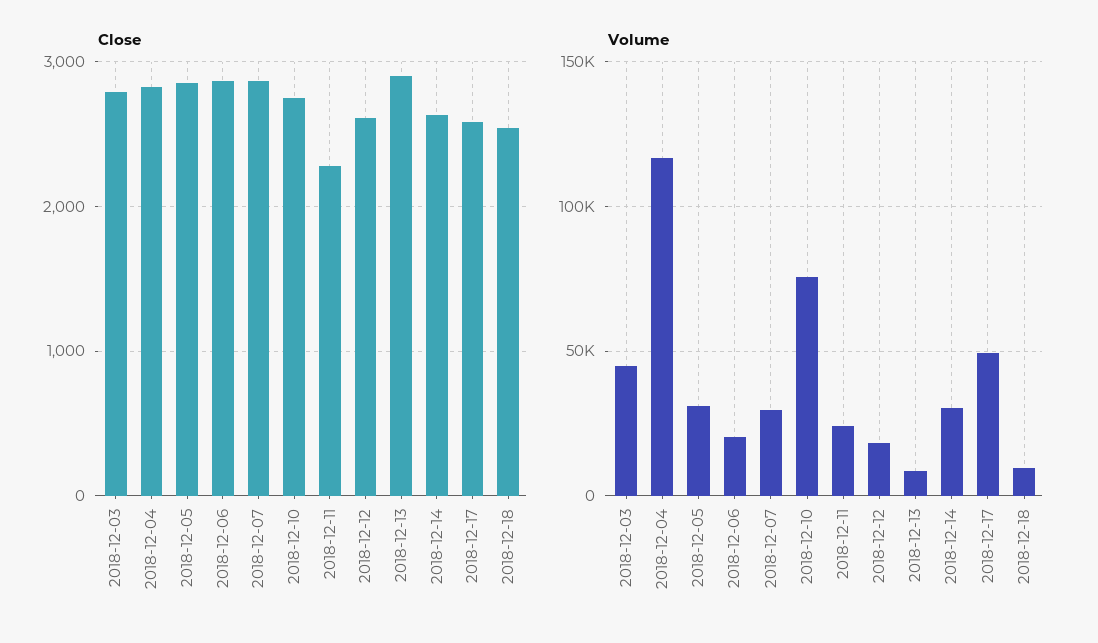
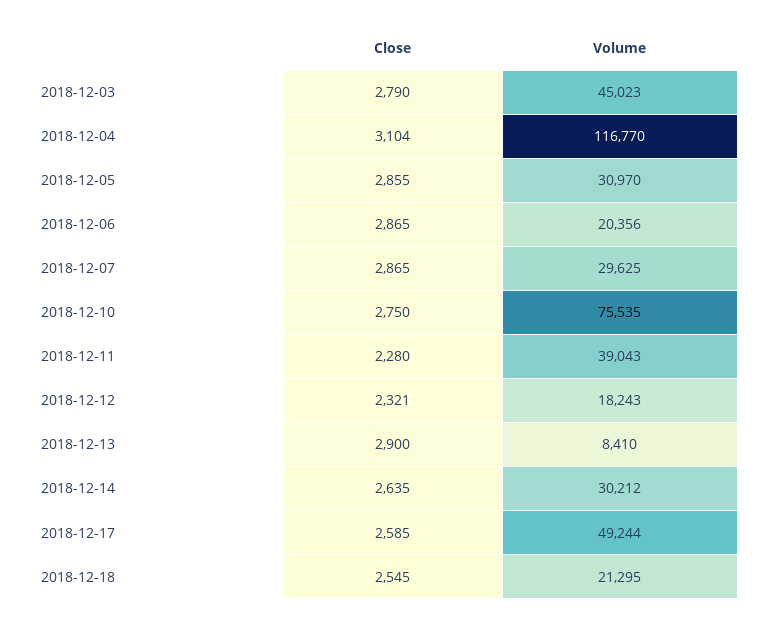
  {
    "Close": {
      "2018-12-03": 2790,
-     "2018-12-04": 2800,
+     "2018-12-04": 3104,
      "2018-12-05": 2855,
      "2018-12-06": 2865,
      "2018-12-07": 2865,
      "2018-12-10": 2750,
      "2018-12-11": 2280,
-     "2018-12-12": 2600,
+     "2018-12-12": 2321,
      "2018-12-13": 2900,
      "2018-12-14": 2635,
      "2018-12-17": 2585,
      "2018-12-18": 2545
    },
    "Volume": {
      "2018-12-03": 45023,
      "2018-12-04": 116770,
      "2018-12-05": 30970,
      "2018-12-06": 20356,
      "2018-12-07": 29625,
      "2018-12-10": 75535,
-     "2018-12-11": 25000,
+     "2018-12-11": 39043,
      "2018-12-12": 18243,
      "2018-12-13": 8410,
      "2018-12-14": 30212,
      "2018-12-17": 49244,
-     "2018-12-18": 10000
+     "2018-12-18": 21295
    }
  }

